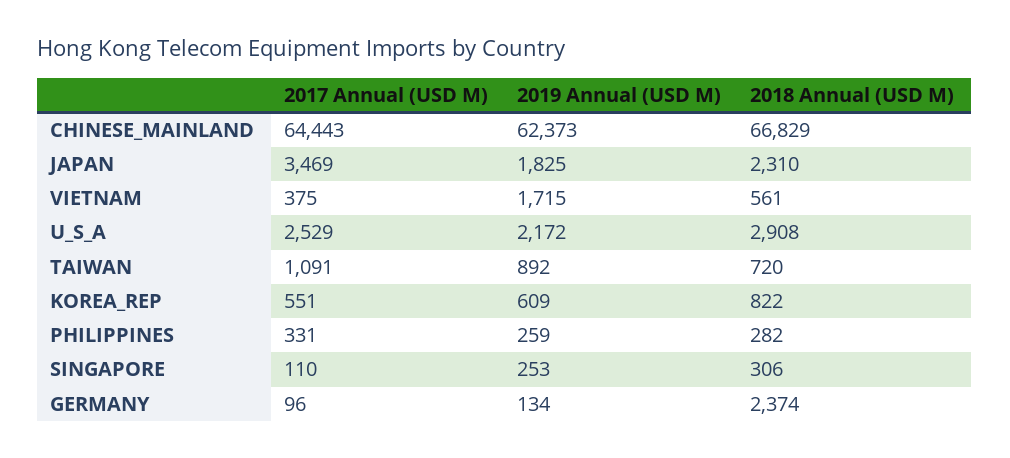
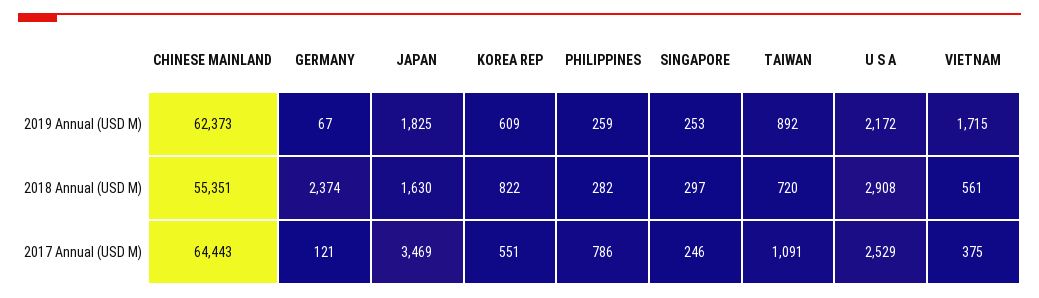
  {
    "2017 Annual (USD M)": {
      "CHINESE_MAINLAND": 64443,
      "JAPAN": 3469,
      "VIETNAM": 375,
      "U_S_A": 2529,
      "TAIWAN": 1091,
      "KOREA_REP": 551,
-     "PHILIPPINES": 331,
+     "PHILIPPINES": 786,
-     "SINGAPORE": 110,
+     "SINGAPORE": 246,
-     "GERMANY": 96
+     "GERMANY": 121
    },
    "2019 Annual (USD M)": {
      "CHINESE_MAINLAND": 62373,
      "JAPAN": 1825,
      "VIETNAM": 1715,
      "U_S_A": 2172,
      "TAIWAN": 892,
      "KOREA_REP": 609,
      "PHILIPPINES": 259,
      "SINGAPORE": 253,
-     "GERMANY": 134
+     "GERMANY": 67
    },
    "2018 Annual (USD M)": {
-     "CHINESE_MAINLAND": 66829,
+     "CHINESE_MAINLAND": 55351,
-     "JAPAN": 2310,
+     "JAPAN": 1630,
      "VIETNAM": 561,
      "U_S_A": 2908,
      "TAIWAN": 720,
      "KOREA_REP": 822,
      "PHILIPPINES": 282,
-     "SINGAPORE": 306,
+     "SINGAPORE": 297,
      "GERMANY": 2374
    }
  }

